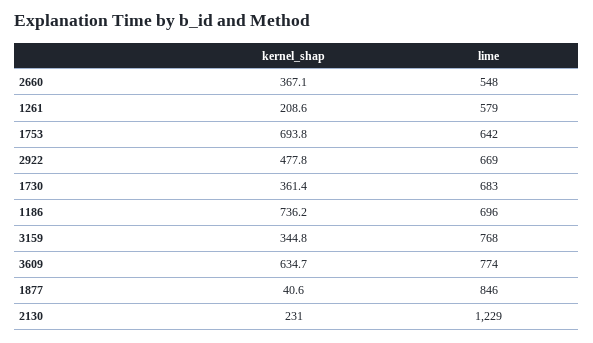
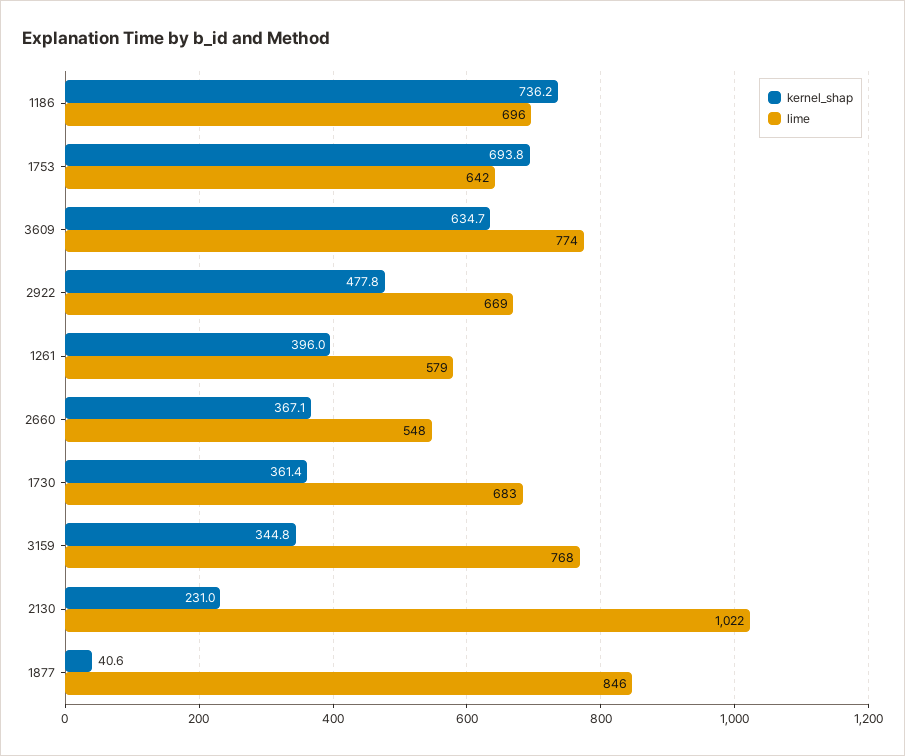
  {
    "kernel_shap": {
      "2660": 367.1,
-     "1261": 208.6,
+     "1261": 396,
      "1753": 693.8,
      "2922": 477.8,
      "1730": 361.4,
      "1186": 736.2,
      "3159": 344.8,
      "3609": 634.7,
      "1877": 40.6,
      "2130": 231
    },
    "lime": {
      "2660": 548,
      "1261": 579,
      "1753": 642,
      "2922": 669,
      "1730": 683,
      "1186": 696,
      "3159": 768,
      "3609": 774,
      "1877": 846,
-     "2130": 1229
+     "2130": 1022
    }
  }

